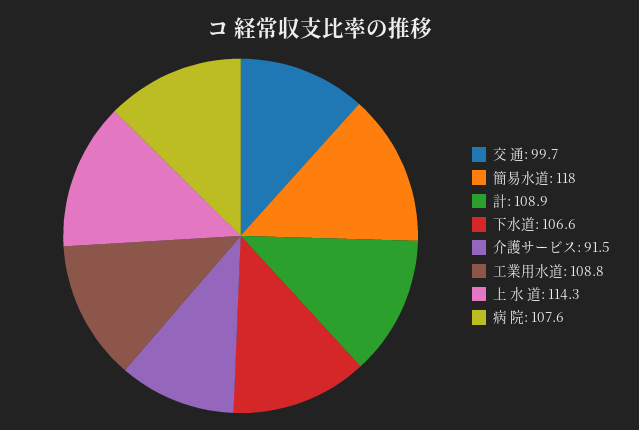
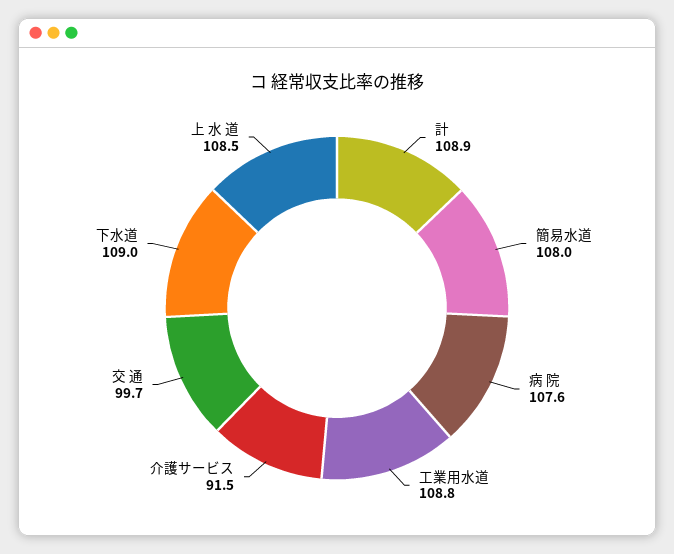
  {
    "交 通": 99.7,
-   "簡易水道": 118,
+   "簡易水道": 108,
    "計": 108.9,
-   "下水道": 106.6,
+   "下水道": 109,
    "介護サービス": 91.5,
    "工業用水道": 108.8,
-   "上 水 道": 114.3,
+   "上 水 道": 108.5,
    "病 院": 107.6
  }

